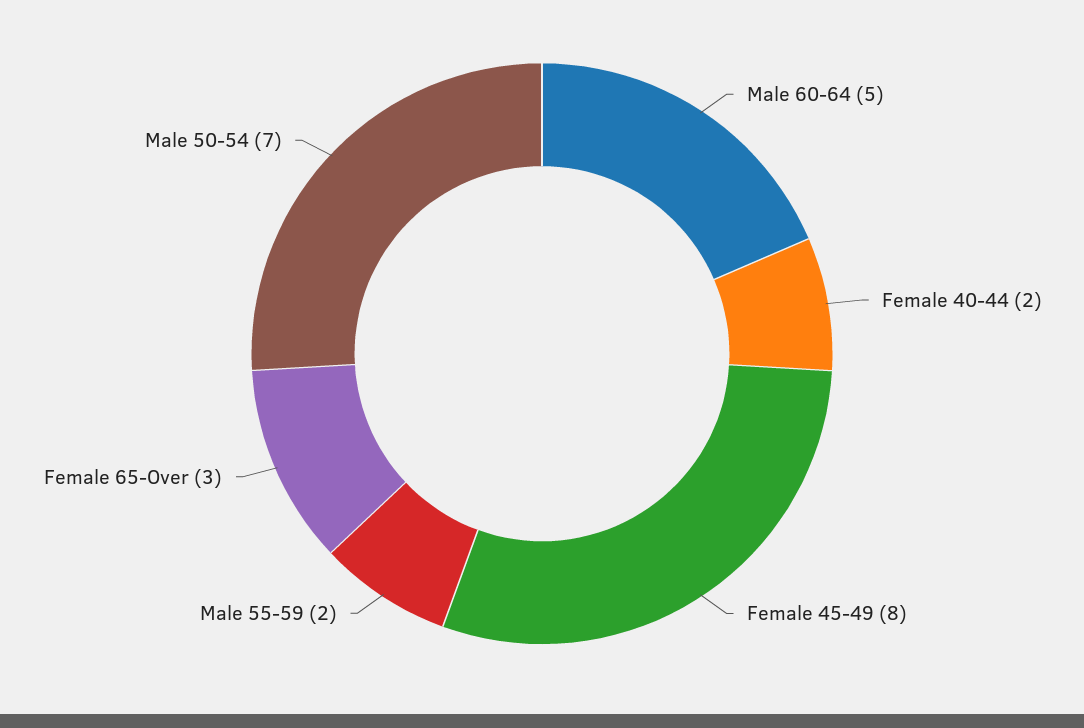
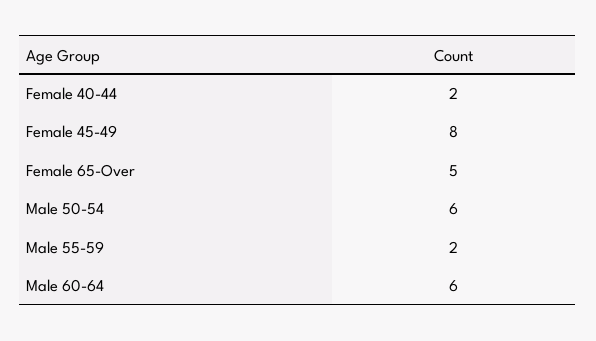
  {
-   "Male 60-64": 5,
+   "Male 60-64": 6,
    "Female 40-44": 2,
    "Female 45-49": 8,
    "Male 55-59": 2,
-   "Female 65-Over": 3,
+   "Female 65-Over": 5,
-   "Male 50-54": 7
+   "Male 50-54": 6
  }

